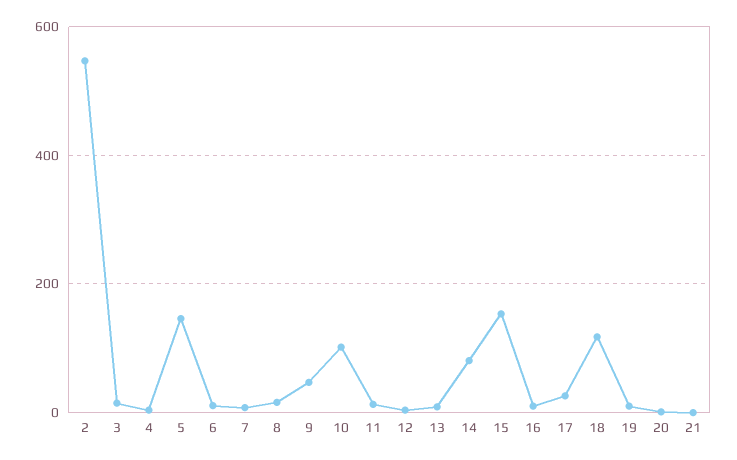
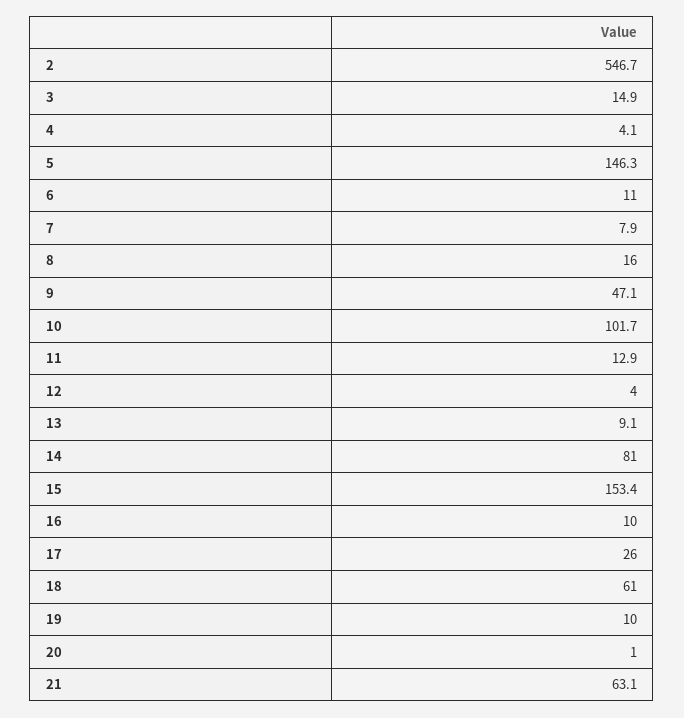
  {
    "2": 546.7,
    "3": 14.9,
    "4": 4.1,
    "5": 146.3,
    "6": 11,
    "7": 7.9,
    "8": 16,
    "9": 47.1,
    "10": 101.7,
    "11": 12.9,
    "12": 4,
    "13": 9.1,
    "14": 81,
    "15": 153.4,
    "16": 10,
    "17": 26,
-   "18": 120,
+   "18": 61,
    "19": 10,
    "20": 1,
-   "21": 0
+   "21": 63.1
  }

